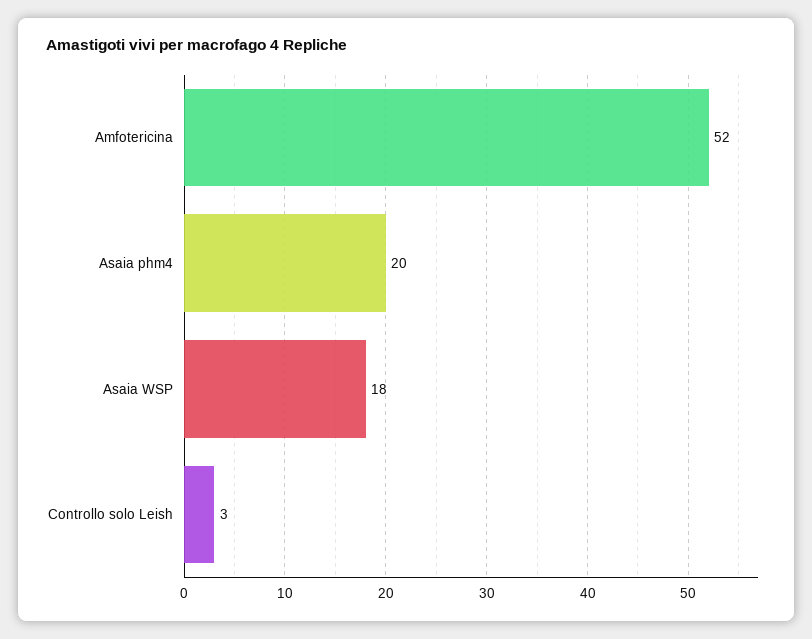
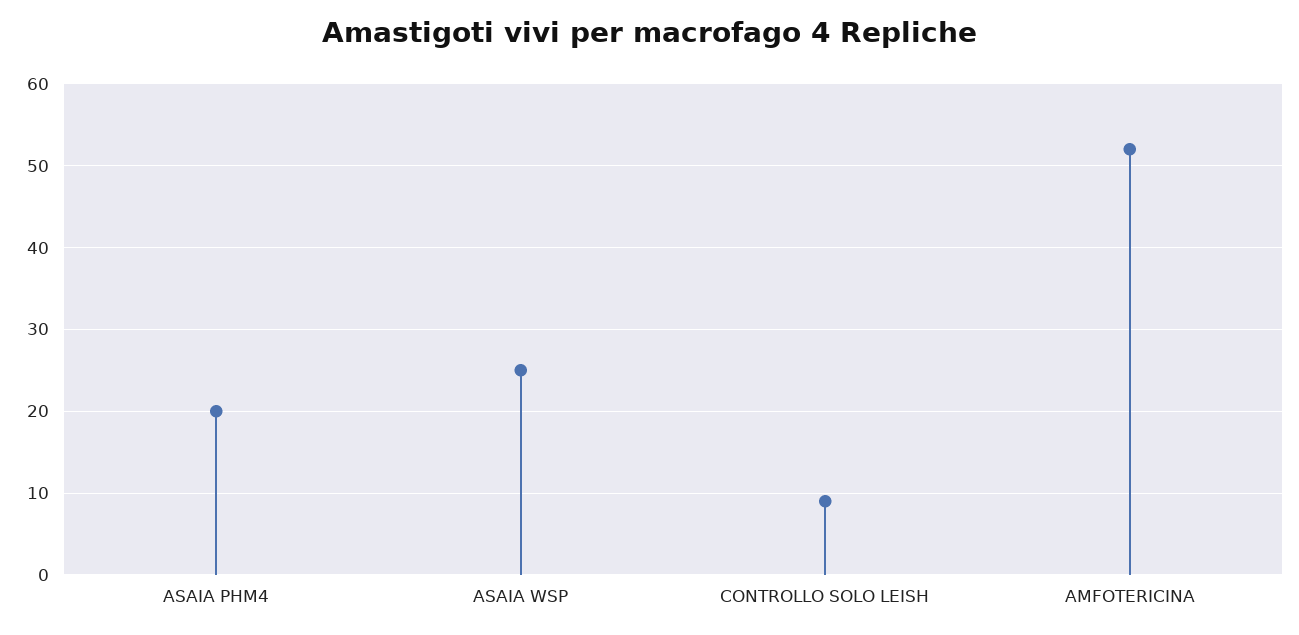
  {
    "Amfotericina": 52,
    "Asaia phm4": 20,
-   "Asaia WSP": 18,
+   "Asaia WSP": 25,
-   "Controllo solo Leish": 3
+   "Controllo solo Leish": 9
  }

